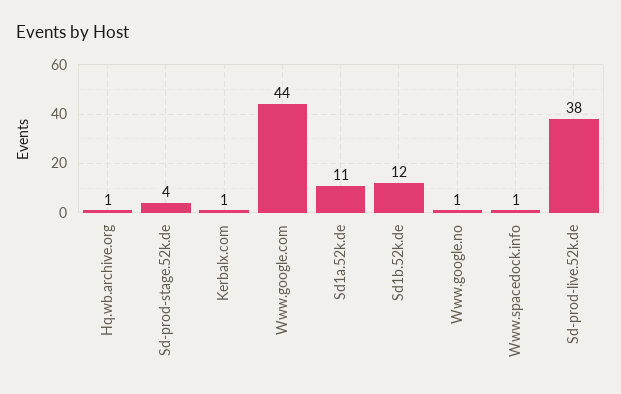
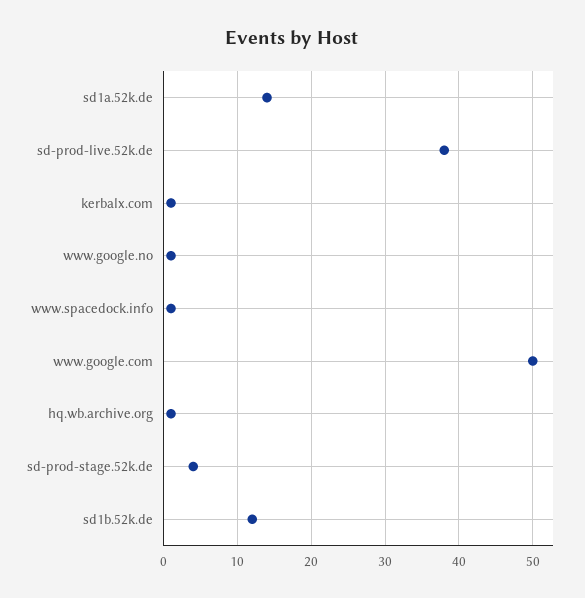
  {
    "Hq.wb.archive.org": 1,
    "Sd-prod-stage.52k.de": 4,
    "Kerbalx.com": 1,
-   "Www.google.com": 44,
+   "Www.google.com": 50,
-   "Sd1a.52k.de": 11,
+   "Sd1a.52k.de": 14,
    "Sd1b.52k.de": 12,
    "Www.google.no": 1,
    "Www.spacedock.info": 1,
    "Sd-prod-live.52k.de": 38
  }

